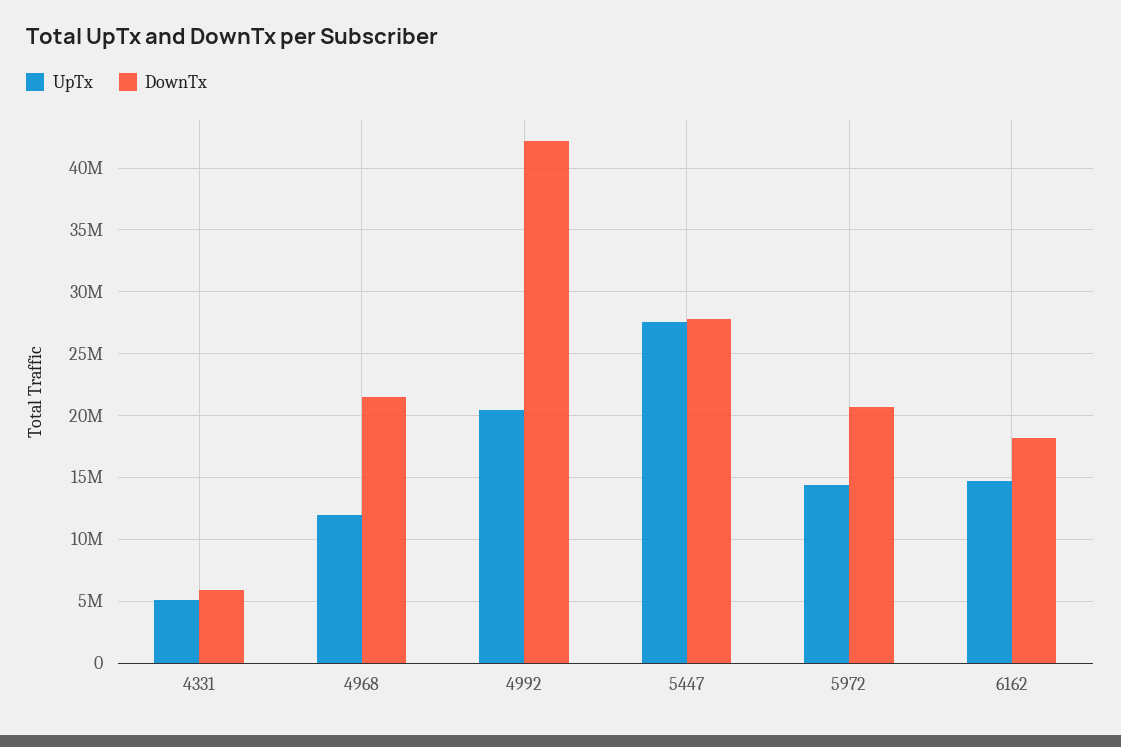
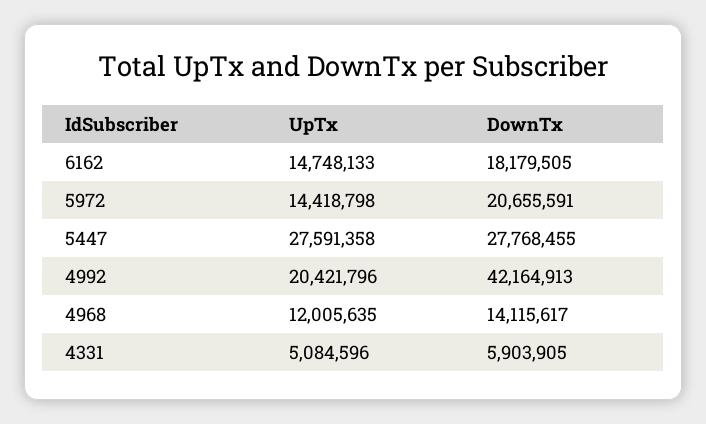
  {
    "UpTx": {
      "4331": 5084596,
      "4968": 12005635,
      "4992": 20421796,
      "5447": 27591358,
      "5972": 14418798,
      "6162": 14748133
    },
    "DownTx": {
      "4331": 5903905,
-     "4968": 21500000,
+     "4968": 14115617,
      "4992": 42164913,
      "5447": 27768455,
      "5972": 20655591,
      "6162": 18179505
    }
  }

